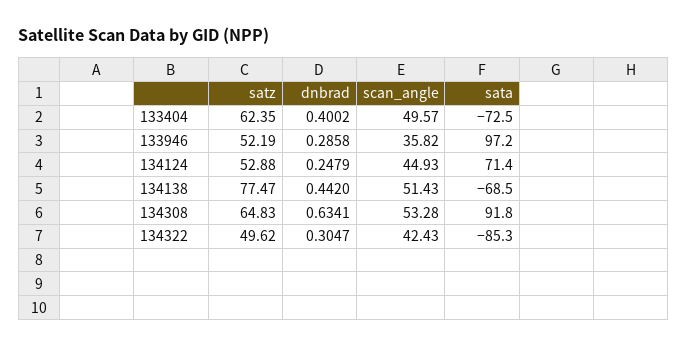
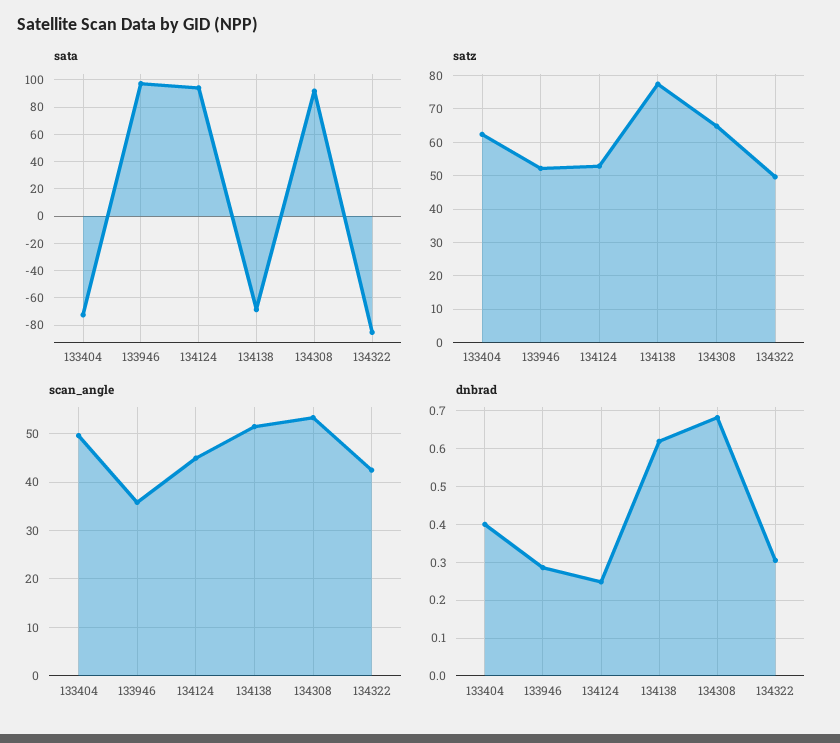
  {
    "satz": {
      "133404": 62.35,
      "133946": 52.19,
      "134124": 52.88,
      "134138": 77.47,
      "134308": 64.83,
      "134322": 49.62
    },
    "dnbrad": {
      "133404": 0.4002,
      "133946": 0.2858,
      "134124": 0.2479,
-     "134138": 0.442,
+     "134138": 0.62,
-     "134308": 0.6341,
+     "134308": 0.68,
      "134322": 0.3047
    },
    "scan_angle": {
      "133404": 49.57,
      "133946": 35.82,
      "134124": 44.93,
      "134138": 51.43,
      "134308": 53.28,
      "134322": 42.43
    },
    "sata": {
      "133404": -72.5,
      "133946": 97.2,
-     "134124": 71.4,
+     "134124": 95,
      "134138": -68.5,
      "134308": 91.8,
      "134322": -85.3
    }
  }

